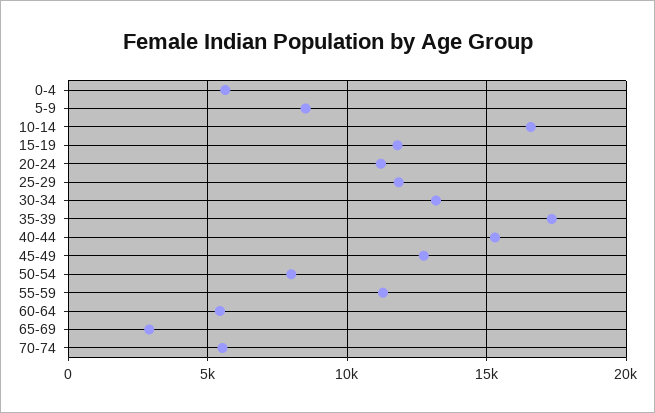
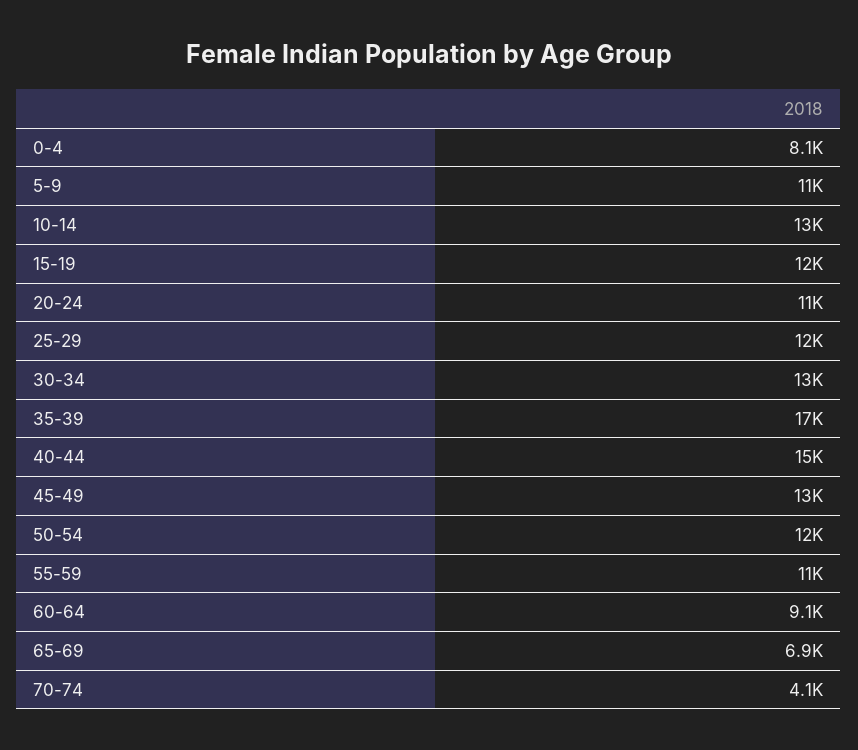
  {
-   "0-4": 5500,
+   "0-4": 8100,
-   "5-9": 8500,
+   "5-9": 11000,
-   "10-14": 16500,
+   "10-14": 13000,
    "15-19": 12000,
    "20-24": 11000,
    "25-29": 12000,
    "30-34": 13000,
    "35-39": 17000,
    "40-44": 15000,
    "45-49": 13000,
-   "50-54": 8000,
+   "50-54": 12000,
    "55-59": 11000,
-   "60-64": 5500,
+   "60-64": 9100,
-   "65-69": 3000,
+   "65-69": 6900,
-   "70-74": 5500
+   "70-74": 4100
  }

